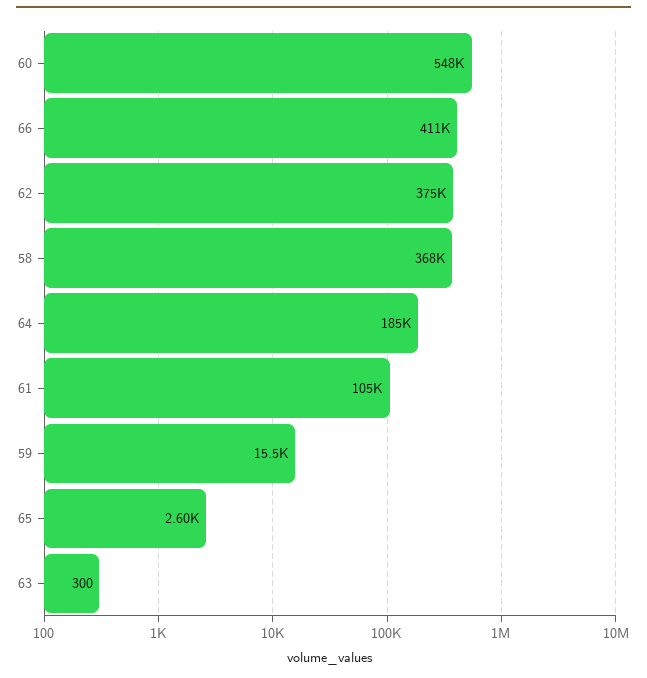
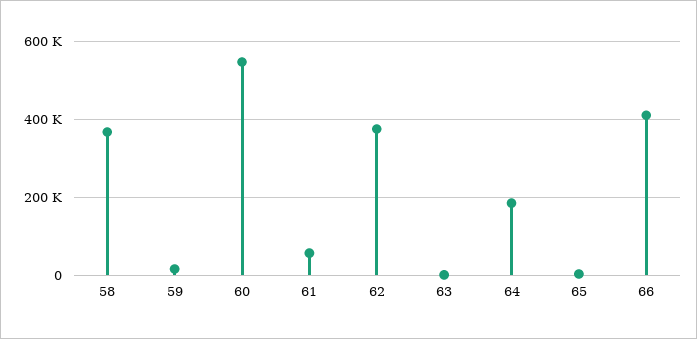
  {
    "60": 548000,
    "66": 411000,
    "62": 375000,
    "58": 368000,
    "64": 185000,
-   "61": 105000,
+   "61": 60000,
    "59": 15500,
    "65": 2600,
    "63": 300
  }

